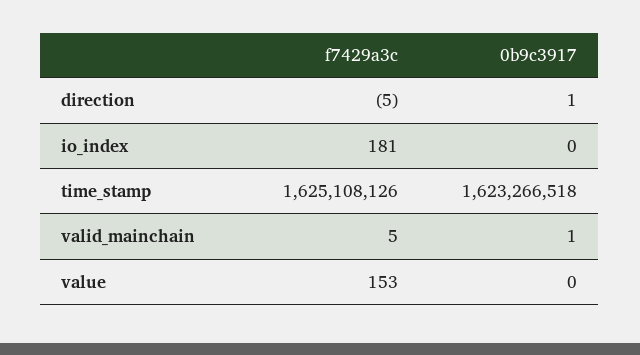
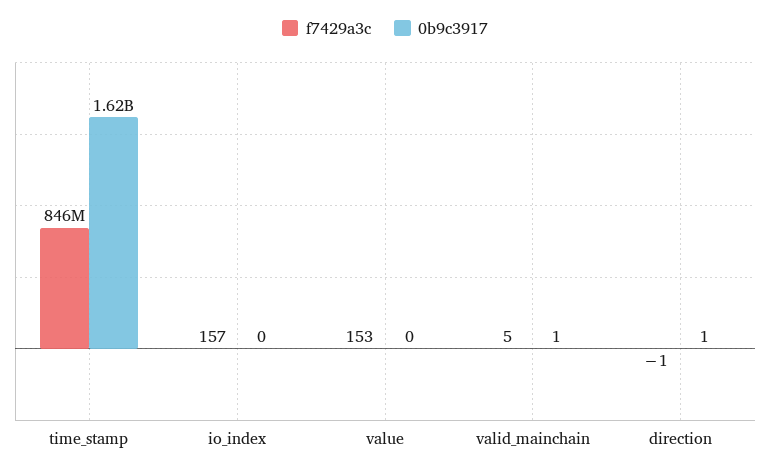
  {
    "f7429a3c": {
-     "direction": -5,
+     "direction": -1,
-     "io_index": 181,
+     "io_index": 157,
-     "time_stamp": 1625108126,
+     "time_stamp": 846000000,
      "valid_mainchain": 5,
      "value": 153
    },
    "0b9c3917": {
      "direction": 1,
      "io_index": 0,
      "time_stamp": 1623266518,
      "valid_mainchain": 1,
      "value": 0
    }
  }

